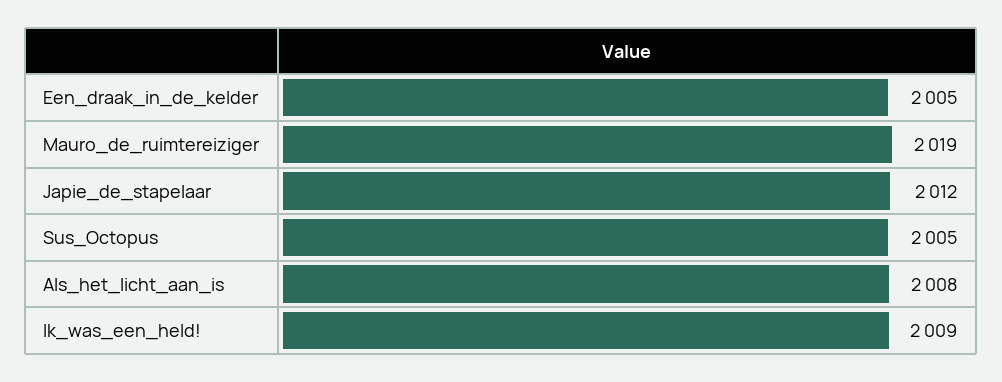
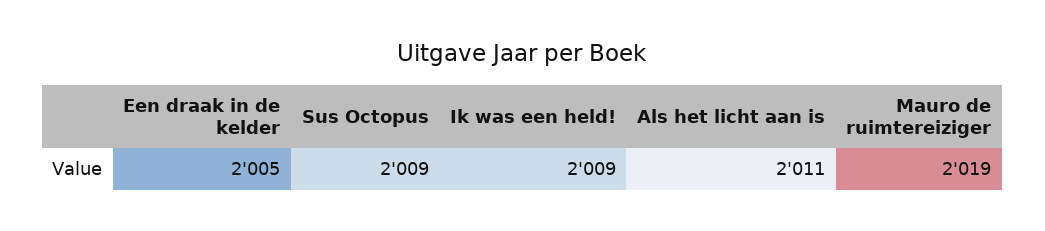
  {
    "Een_draak_in_de_kelder": 2005,
    "Mauro_de_ruimtereiziger": 2019,
-   "Japie_de_stapelaar": 2012,
-   "Sus_Octopus": 2005,
+   "Sus_Octopus": 2009,
-   "Als_het_licht_aan_is": 2008,
+   "Als_het_licht_aan_is": 2011,
    "Ik_was_een_held!": 2009
  }

